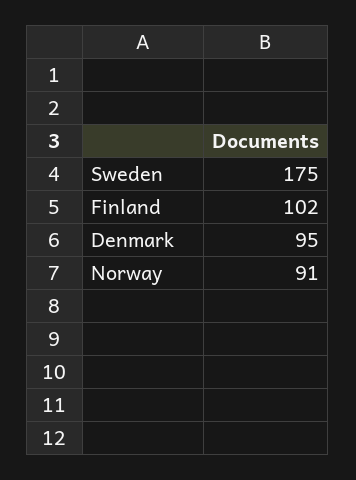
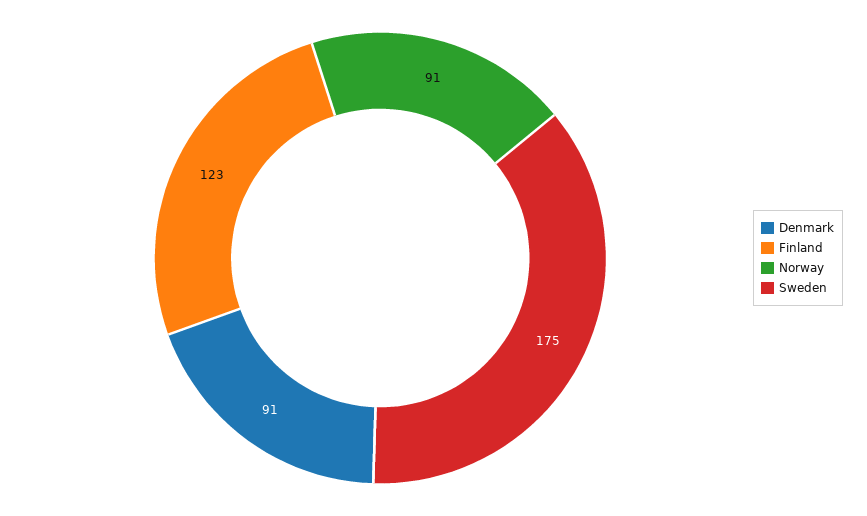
  {
    "Sweden": 175,
-   "Finland": 102,
+   "Finland": 123,
-   "Denmark": 95,
+   "Denmark": 91,
    "Norway": 91
  }

